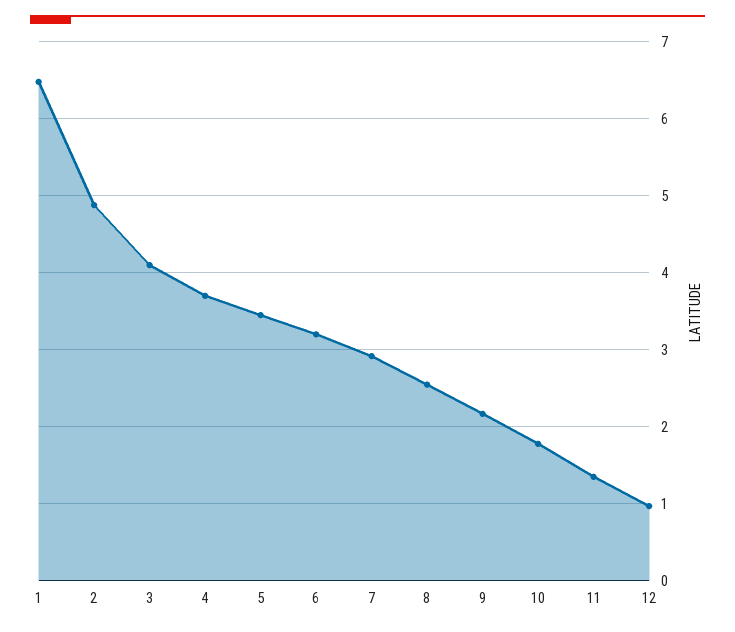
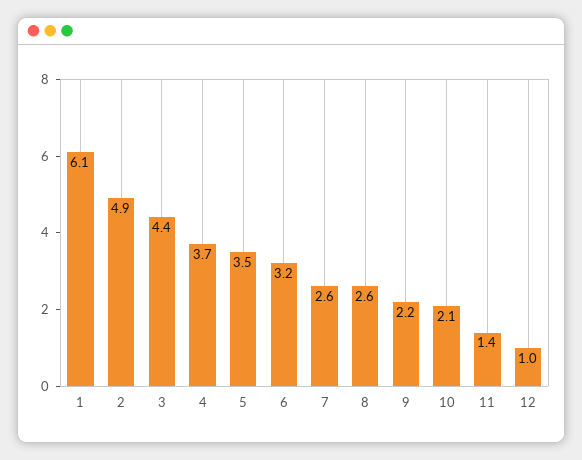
  {
-   "1": 6.5,
+   "1": 6.1,
    "2": 4.9,
-   "3": 4.1,
+   "3": 4.4,
    "4": 3.7,
    "5": 3.5,
    "6": 3.2,
-   "7": 2.9,
+   "7": 2.6,
    "8": 2.6,
    "9": 2.2,
-   "10": 1.8,
+   "10": 2.1,
    "11": 1.4,
    "12": 1
  }

